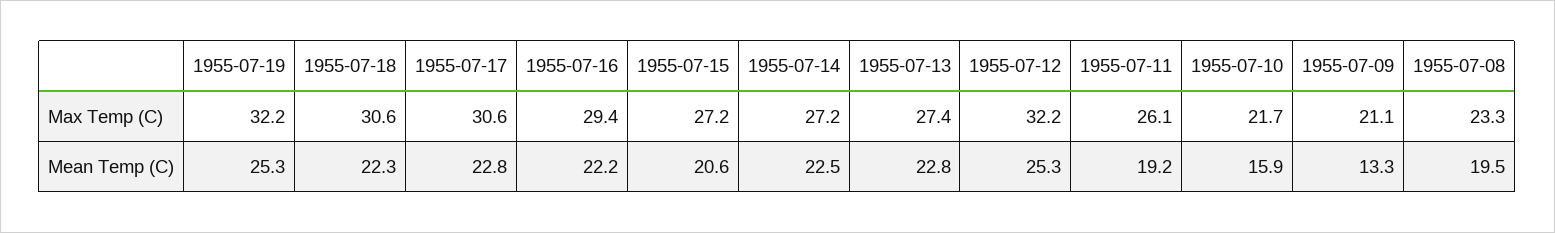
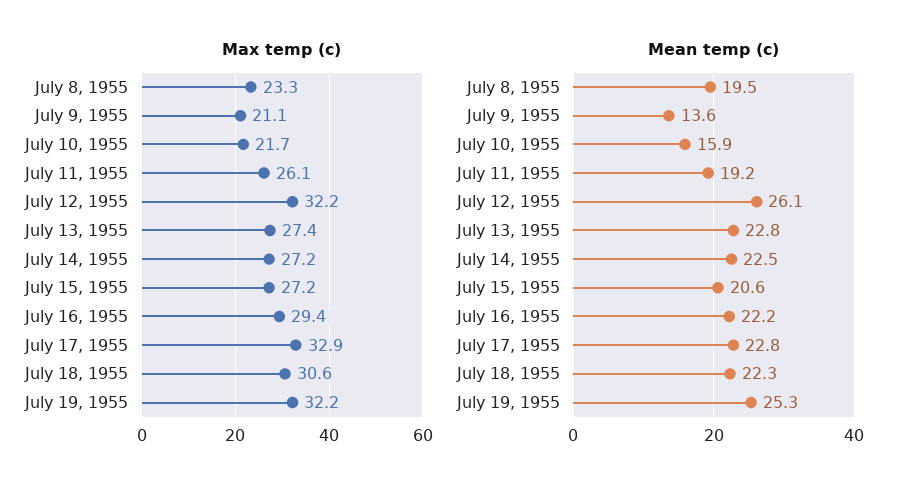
  {
    "Max Temp (C)": {
      "1955-07-19": 32.2,
      "1955-07-18": 30.6,
-     "1955-07-17": 30.6,
+     "1955-07-17": 32.9,
      "1955-07-16": 29.4,
      "1955-07-15": 27.2,
      "1955-07-14": 27.2,
      "1955-07-13": 27.4,
      "1955-07-12": 32.2,
      "1955-07-11": 26.1,
      "1955-07-10": 21.7,
      "1955-07-09": 21.1,
      "1955-07-08": 23.3
    },
    "Mean Temp (C)": {
      "1955-07-19": 25.3,
      "1955-07-18": 22.3,
      "1955-07-17": 22.8,
      "1955-07-16": 22.2,
      "1955-07-15": 20.6,
      "1955-07-14": 22.5,
      "1955-07-13": 22.8,
-     "1955-07-12": 25.3,
+     "1955-07-12": 26.1,
      "1955-07-11": 19.2,
      "1955-07-10": 15.9,
-     "1955-07-09": 13.3,
+     "1955-07-09": 13.6,
      "1955-07-08": 19.5
    }
  }

